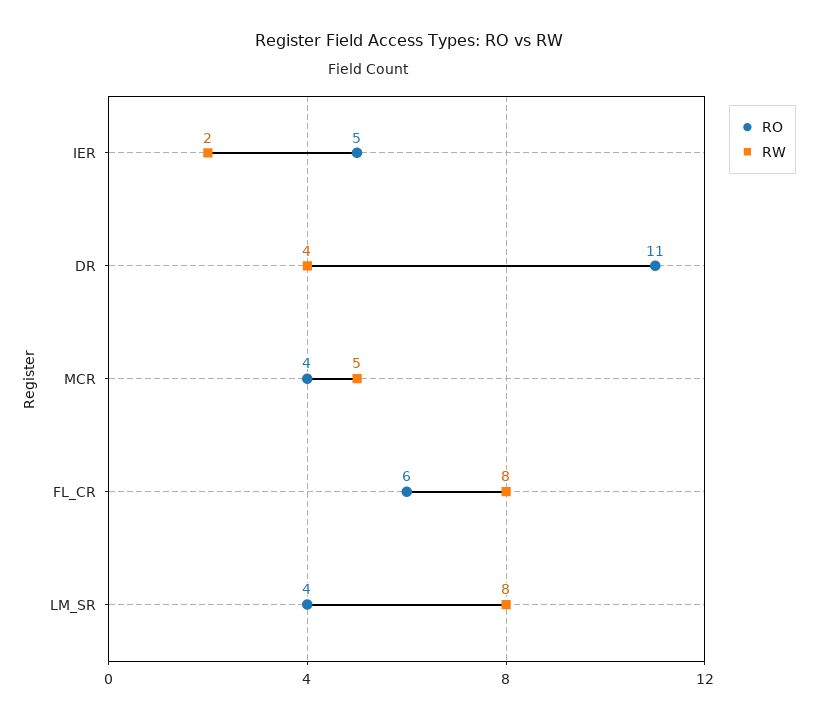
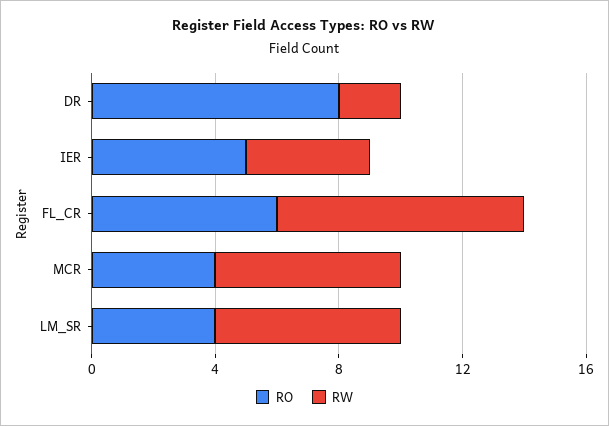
  {
    "RO": {
      "IER": 5,
-     "DR": 11,
+     "DR": 8,
      "MCR": 4,
      "FL_CR": 6,
      "LM_SR": 4
    },
    "RW": {
-     "IER": 2,
+     "IER": 4,
-     "DR": 4,
+     "DR": 2,
-     "MCR": 5,
+     "MCR": 6,
      "FL_CR": 8,
-     "LM_SR": 8
+     "LM_SR": 6
    }
  }

